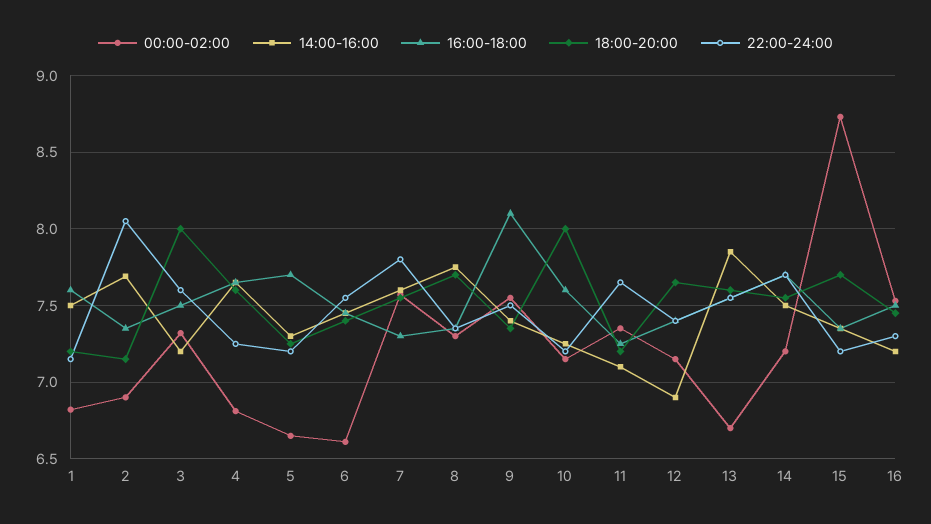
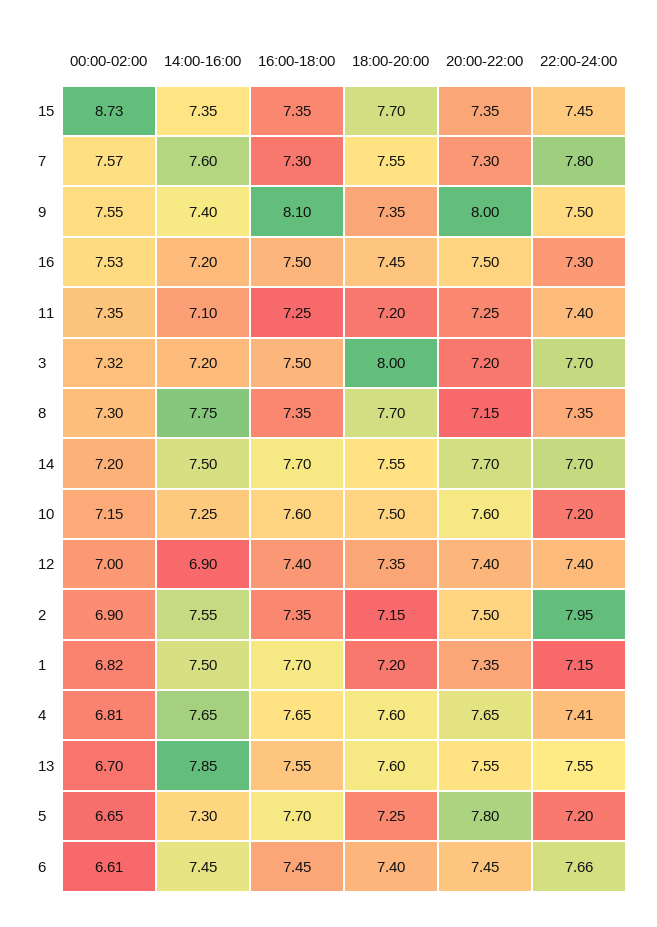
  {
    "00:00-02:00": {
      "1": 6.82,
      "2": 6.9,
      "3": 7.32,
      "4": 6.81,
      "5": 6.65,
      "6": 6.61,
      "7": 7.57,
      "8": 7.3,
      "9": 7.55,
      "10": 7.15,
      "11": 7.35,
-     "12": 7.15,
+     "12": 7,
      "13": 6.7,
      "14": 7.2,
      "15": 8.73,
      "16": 7.53
    },
    "14:00-16:00": {
      "1": 7.5,
-     "2": 7.7,
+     "2": 7.55,
      "3": 7.2,
      "4": 7.65,
      "5": 7.3,
      "6": 7.45,
      "7": 7.6,
      "8": 7.75,
      "9": 7.4,
      "10": 7.25,
      "11": 7.1,
      "12": 6.9,
      "13": 7.85,
      "14": 7.5,
      "15": 7.35,
      "16": 7.2
    },
    "16:00-18:00": {
-     "1": 7.6,
+     "1": 7.7,
      "2": 7.35,
      "3": 7.5,
      "4": 7.65,
      "5": 7.7,
      "6": 7.45,
      "7": 7.3,
      "8": 7.35,
      "9": 8.1,
      "10": 7.6,
      "11": 7.25,
      "12": 7.4,
      "13": 7.55,
      "14": 7.7,
      "15": 7.35,
      "16": 7.5
    },
    "18:00-20:00": {
      "1": 7.2,
      "2": 7.15,
      "3": 8,
      "4": 7.6,
      "5": 7.25,
      "6": 7.4,
      "7": 7.55,
      "8": 7.7,
      "9": 7.35,
-     "10": 8,
+     "10": 7.5,
      "11": 7.2,
-     "12": 7.65,
+     "12": 7.35,
      "13": 7.6,
      "14": 7.55,
      "15": 7.7,
      "16": 7.45
    },
    "22:00-24:00": {
      "1": 7.15,
-     "2": 8.05,
+     "2": 7.95,
-     "3": 7.6,
+     "3": 7.7,
-     "4": 7.25,
+     "4": 7.41,
      "5": 7.2,
-     "6": 7.55,
+     "6": 7.66,
      "7": 7.8,
      "8": 7.35,
      "9": 7.5,
      "10": 7.2,
-     "11": 7.65,
+     "11": 7.4,
      "12": 7.4,
      "13": 7.55,
      "14": 7.7,
-     "15": 7.2,
+     "15": 7.45,
      "16": 7.3
-   }
+   },
+   "20:00-22:00": {
+     "15": 7.35,
+     "7": 7.3,
+     "9": 8,
+     "16": 7.5,
+     "11": 7.25,
+     "3": 7.2,
+     "8": 7.15,
+     "14": 7.7,
+     "10": 7.6,
+     "12": 7.4,
+     "2": 7.5,
+     "1": 7.35,
+     "4": 7.65,
+     "13": 7.55,
+     "5": 7.8,
+     "6": 7.45
+   }
  }

